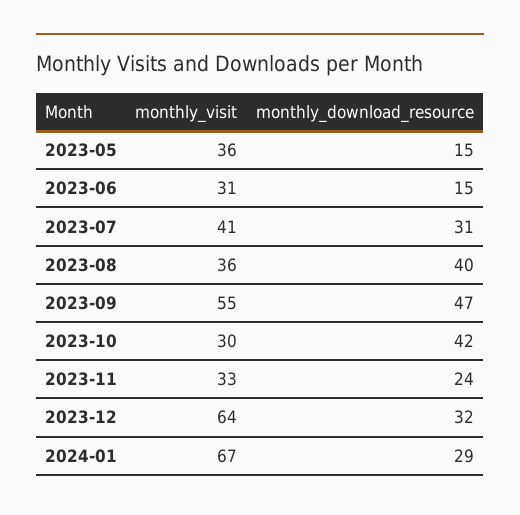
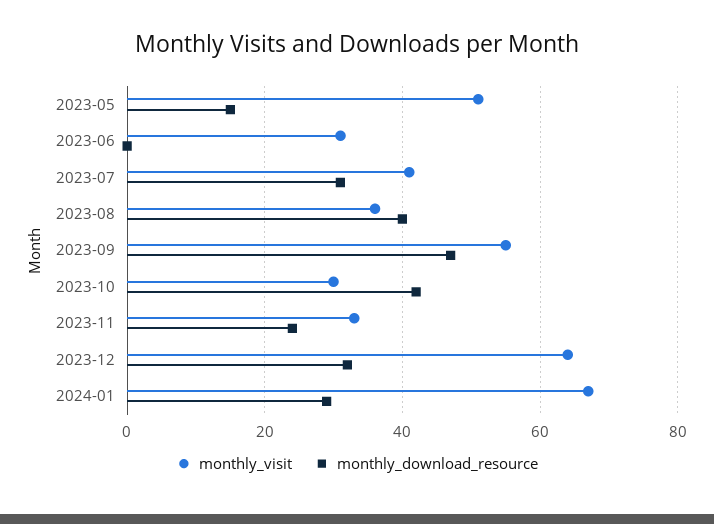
  {
    "monthly_visit": {
-     "2023-05": 36,
+     "2023-05": 50,
      "2023-06": 31,
      "2023-07": 41,
      "2023-08": 36,
      "2023-09": 55,
      "2023-10": 30,
      "2023-11": 33,
      "2023-12": 64,
      "2024-01": 67
    },
    "monthly_download_resource": {
      "2023-05": 15,
-     "2023-06": 15,
+     "2023-06": 0,
      "2023-07": 31,
      "2023-08": 40,
      "2023-09": 47,
      "2023-10": 42,
      "2023-11": 24,
      "2023-12": 32,
      "2024-01": 29
    }
  }

